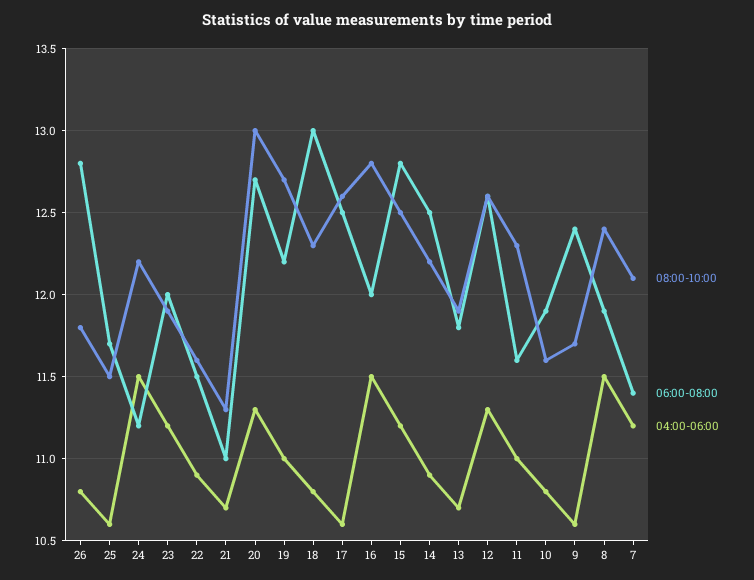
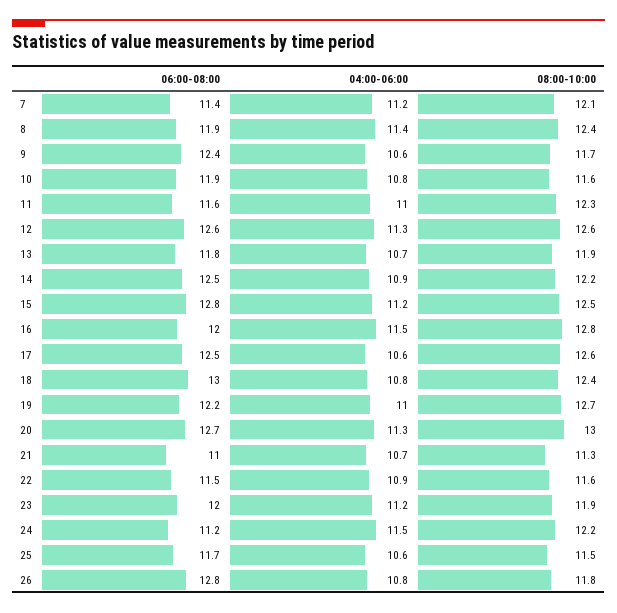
  {
    "08:00-10:00": {
      "26": 11.8,
      "25": 11.5,
      "24": 12.2,
      "23": 11.9,
      "22": 11.6,
      "21": 11.3,
      "20": 13,
      "19": 12.7,
-     "18": 12.3,
+     "18": 12.4,
      "17": 12.6,
      "16": 12.8,
      "15": 12.5,
      "14": 12.2,
      "13": 11.9,
      "12": 12.6,
      "11": 12.3,
      "10": 11.6,
      "9": 11.7,
      "8": 12.4,
      "7": 12.1
    },
    "06:00-08:00": {
      "26": 12.8,
      "25": 11.7,
      "24": 11.2,
      "23": 12,
      "22": 11.5,
      "21": 11,
      "20": 12.7,
      "19": 12.2,
      "18": 13,
      "17": 12.5,
      "16": 12,
      "15": 12.8,
      "14": 12.5,
      "13": 11.8,
      "12": 12.6,
      "11": 11.6,
      "10": 11.9,
      "9": 12.4,
      "8": 11.9,
      "7": 11.4
    },
    "04:00-06:00": {
      "26": 10.8,
      "25": 10.6,
      "24": 11.5,
      "23": 11.2,
      "22": 10.9,
      "21": 10.7,
      "20": 11.3,
      "19": 11,
      "18": 10.8,
      "17": 10.6,
      "16": 11.5,
      "15": 11.2,
      "14": 10.9,
      "13": 10.7,
      "12": 11.3,
      "11": 11,
      "10": 10.8,
      "9": 10.6,
-     "8": 11.5,
+     "8": 11.4,
      "7": 11.2
    }
  }

